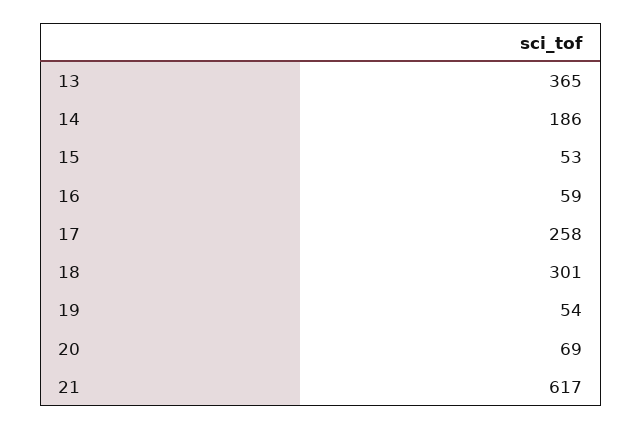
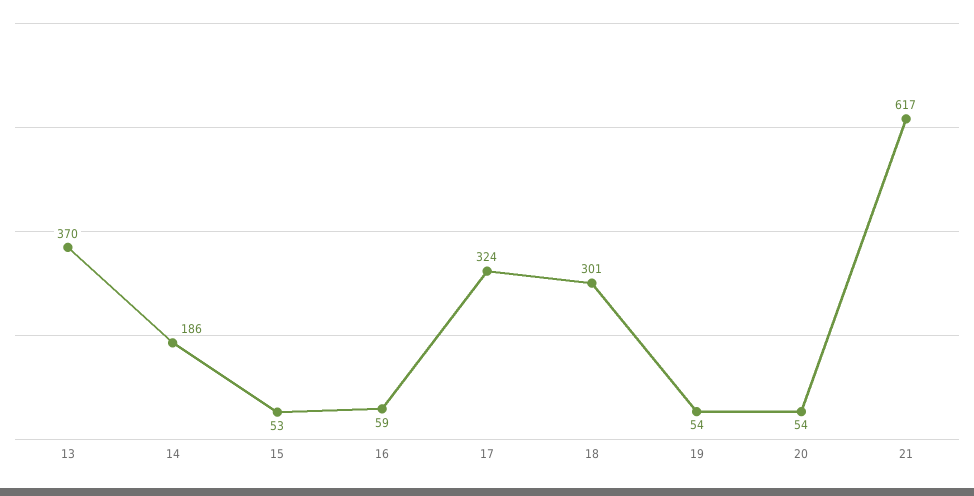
  {
-   "13": 365,
+   "13": 370,
    "14": 186,
    "15": 53,
    "16": 59,
-   "17": 258,
+   "17": 324,
    "18": 301,
    "19": 54,
-   "20": 69,
+   "20": 54,
    "21": 617
  }

